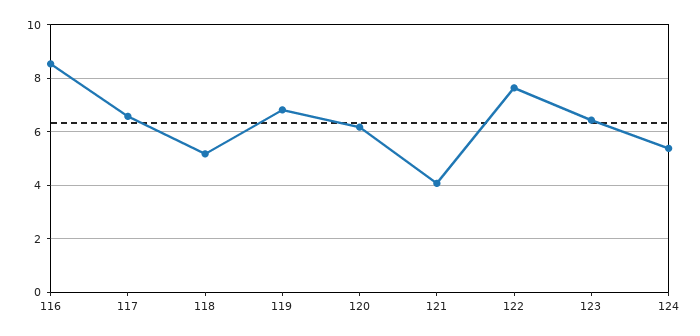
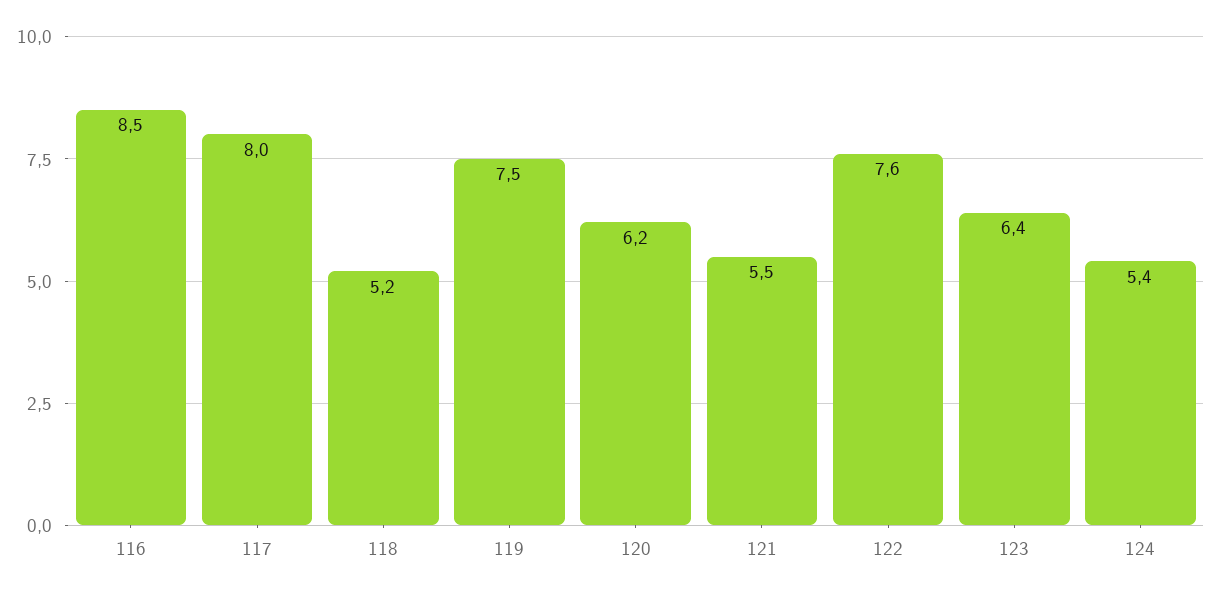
  {
    "116": 8.5,
-   "117": 6.5,
+   "117": 8,
    "118": 5.2,
-   "119": 6.75,
+   "119": 7.5,
    "120": 6.2,
-   "121": 4,
+   "121": 5.5,
    "122": 7.6,
    "123": 6.4,
    "124": 5.4
  }

